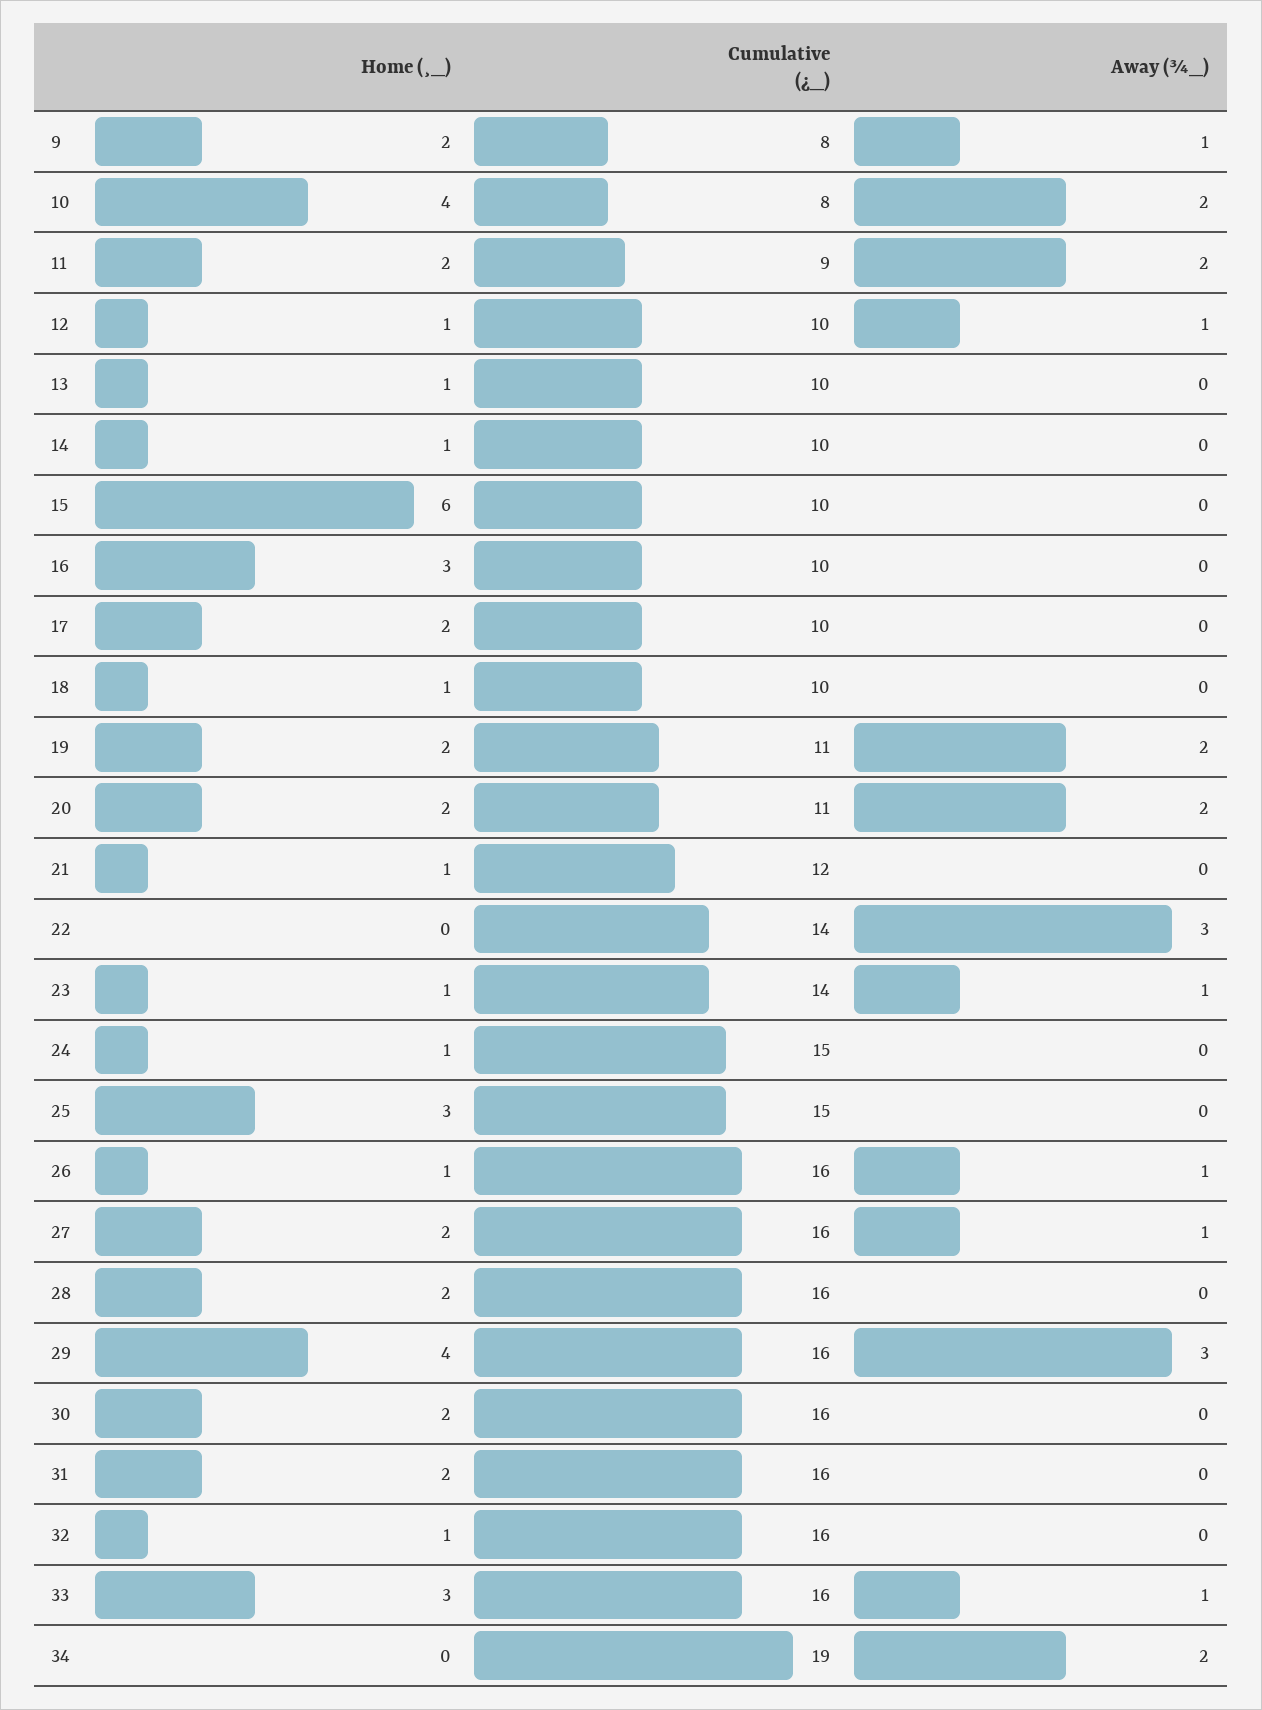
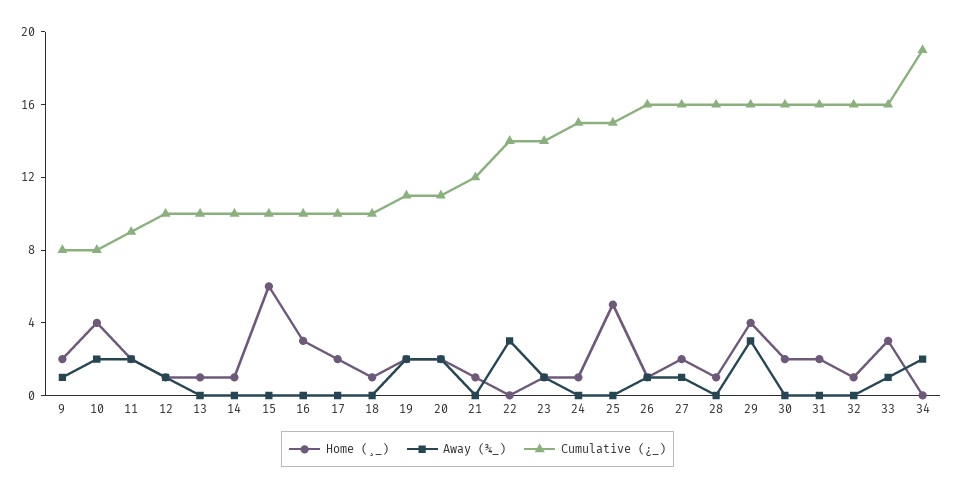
  {
    "Home (¸_)": {
      "9": 2,
      "10": 4,
      "11": 2,
      "12": 1,
      "13": 1,
      "14": 1,
      "15": 6,
      "16": 3,
      "17": 2,
      "18": 1,
      "19": 2,
      "20": 2,
      "21": 1,
      "22": 0,
      "23": 1,
      "24": 1,
-     "25": 3,
+     "25": 5,
      "26": 1,
      "27": 2,
-     "28": 2,
+     "28": 1,
      "29": 4,
      "30": 2,
      "31": 2,
      "32": 1,
      "33": 3,
      "34": 0
    },
    "Cumulative (¿_)": {
      "9": 8,
      "10": 8,
      "11": 9,
      "12": 10,
      "13": 10,
      "14": 10,
      "15": 10,
      "16": 10,
      "17": 10,
      "18": 10,
      "19": 11,
      "20": 11,
      "21": 12,
      "22": 14,
      "23": 14,
      "24": 15,
      "25": 15,
      "26": 16,
      "27": 16,
      "28": 16,
      "29": 16,
      "30": 16,
      "31": 16,
      "32": 16,
      "33": 16,
      "34": 19
    },
    "Away (¾_)": {
      "9": 1,
      "10": 2,
      "11": 2,
      "12": 1,
      "13": 0,
      "14": 0,
      "15": 0,
      "16": 0,
      "17": 0,
      "18": 0,
      "19": 2,
      "20": 2,
      "21": 0,
      "22": 3,
      "23": 1,
      "24": 0,
      "25": 0,
      "26": 1,
      "27": 1,
      "28": 0,
      "29": 3,
      "30": 0,
      "31": 0,
      "32": 0,
      "33": 1,
      "34": 2
    }
  }

